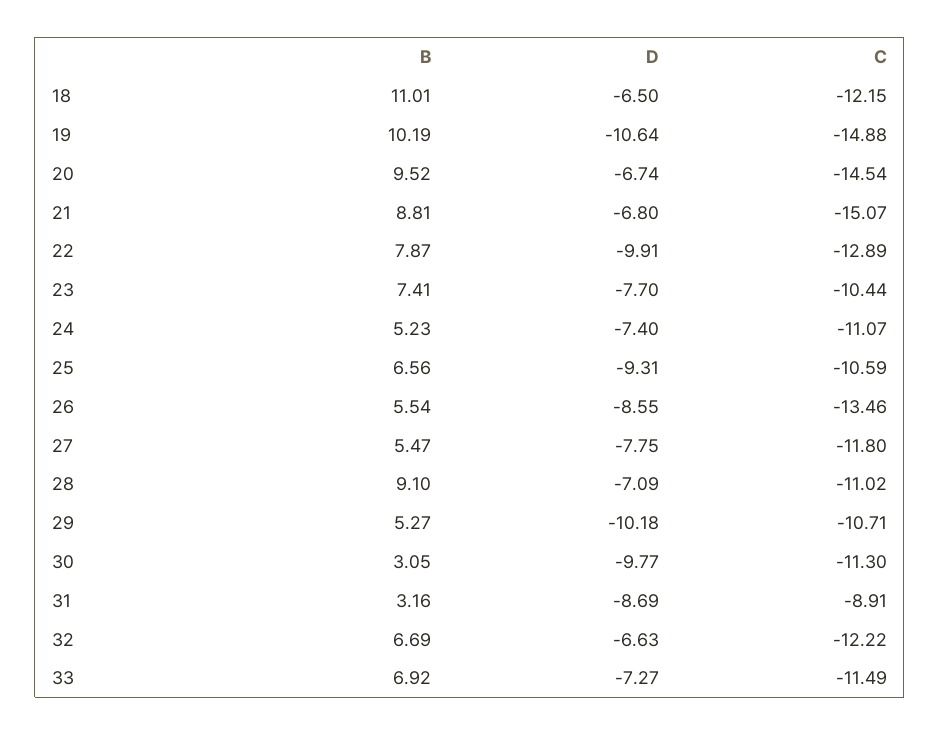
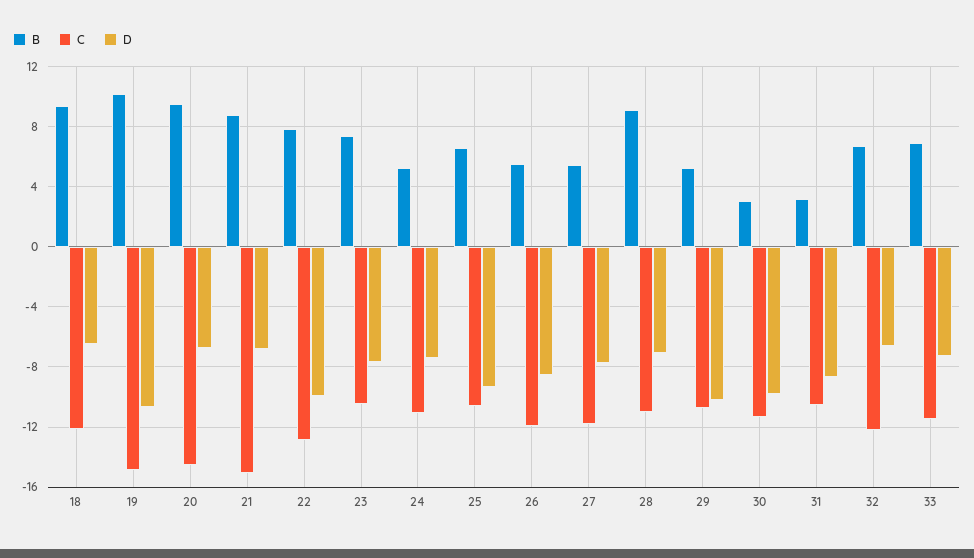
  {
    "B": {
-     "18": 11.01,
+     "18": 9.5,
      "19": 10.19,
      "20": 9.52,
      "21": 8.81,
      "22": 7.87,
      "23": 7.41,
      "24": 5.23,
      "25": 6.56,
      "26": 5.54,
      "27": 5.47,
      "28": 9.1,
      "29": 5.27,
      "30": 3.05,
      "31": 3.16,
      "32": 6.69,
      "33": 6.92
    },
    "D": {
      "18": -6.5,
      "19": -10.64,
      "20": -6.74,
      "21": -6.8,
      "22": -9.91,
      "23": -7.7,
      "24": -7.4,
      "25": -9.31,
      "26": -8.55,
      "27": -7.75,
      "28": -7.09,
      "29": -10.18,
      "30": -9.77,
      "31": -8.69,
      "32": -6.63,
      "33": -7.27
    },
    "C": {
      "18": -12.15,
      "19": -14.88,
      "20": -14.54,
      "21": -15.07,
      "22": -12.89,
      "23": -10.44,
      "24": -11.07,
      "25": -10.59,
-     "26": -13.46,
+     "26": -12,
      "27": -11.8,
      "28": -11.02,
      "29": -10.71,
      "30": -11.3,
-     "31": -8.91,
+     "31": -10.5,
      "32": -12.22,
      "33": -11.49
    }
  }

